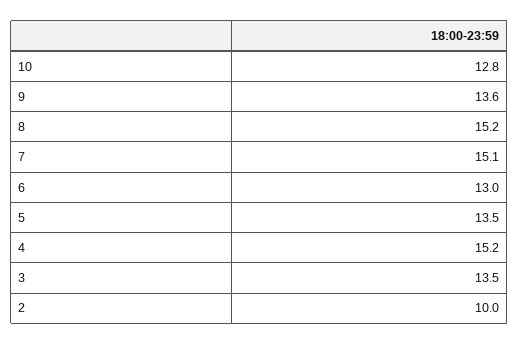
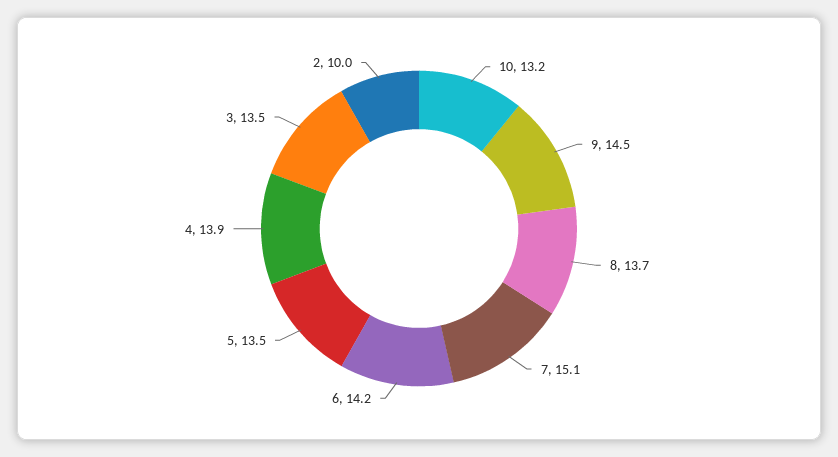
  {
-   "10": 12.8,
+   "10": 13.2,
-   "9": 13.6,
+   "9": 14.5,
-   "8": 15.2,
+   "8": 13.7,
    "7": 15.1,
-   "6": 13,
+   "6": 14.2,
    "5": 13.5,
-   "4": 15.2,
+   "4": 13.9,
    "3": 13.5,
    "2": 10
  }

